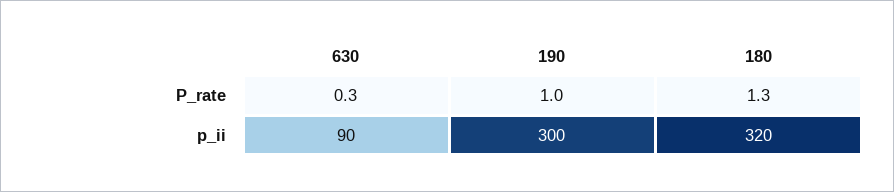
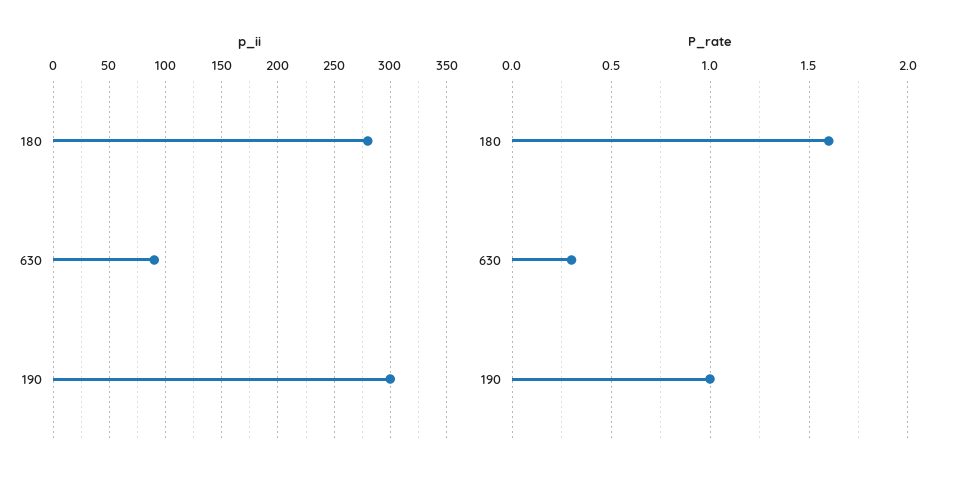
  {
    "P_rate": {
      "630": 0.3,
      "190": 1,
-     "180": 1.3
+     "180": 1.6
    },
    "p_ii": {
      "630": 90,
      "190": 300,
-     "180": 320
+     "180": 280
    }
  }

